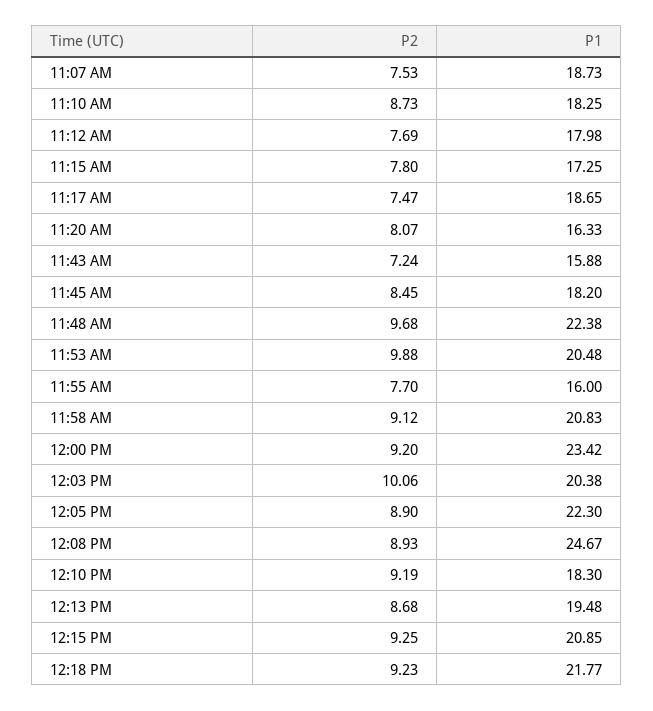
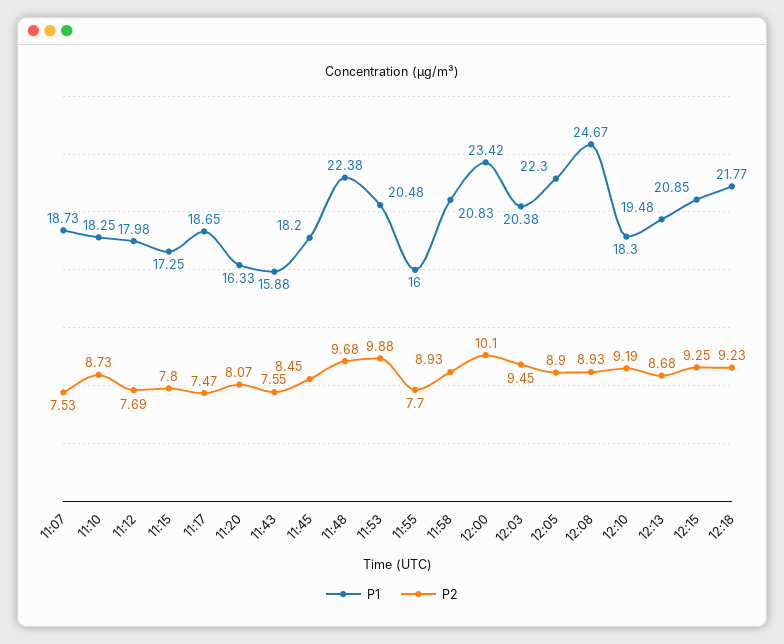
  {
    "P2": {
      "11:07 AM": 7.53,
      "11:10 AM": 8.73,
      "11:12 AM": 7.69,
      "11:15 AM": 7.8,
      "11:17 AM": 7.47,
      "11:20 AM": 8.07,
-     "11:43 AM": 7.24,
+     "11:43 AM": 7.55,
      "11:45 AM": 8.45,
      "11:48 AM": 9.68,
      "11:53 AM": 9.88,
      "11:55 AM": 7.7,
-     "11:58 AM": 9.12,
+     "11:58 AM": 8.93,
-     "12:00 PM": 9.2,
+     "12:00 PM": 10.1,
-     "12:03 PM": 10.06,
+     "12:03 PM": 9.45,
      "12:05 PM": 8.9,
      "12:08 PM": 8.93,
      "12:10 PM": 9.19,
      "12:13 PM": 8.68,
      "12:15 PM": 9.25,
      "12:18 PM": 9.23
    },
    "P1": {
      "11:07 AM": 18.73,
      "11:10 AM": 18.25,
      "11:12 AM": 17.98,
      "11:15 AM": 17.25,
      "11:17 AM": 18.65,
      "11:20 AM": 16.33,
      "11:43 AM": 15.88,
      "11:45 AM": 18.2,
      "11:48 AM": 22.38,
      "11:53 AM": 20.48,
      "11:55 AM": 16,
      "11:58 AM": 20.83,
      "12:00 PM": 23.42,
      "12:03 PM": 20.38,
      "12:05 PM": 22.3,
      "12:08 PM": 24.67,
      "12:10 PM": 18.3,
      "12:13 PM": 19.48,
      "12:15 PM": 20.85,
      "12:18 PM": 21.77
    }
  }

